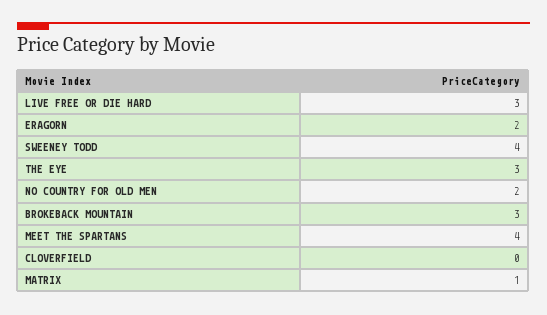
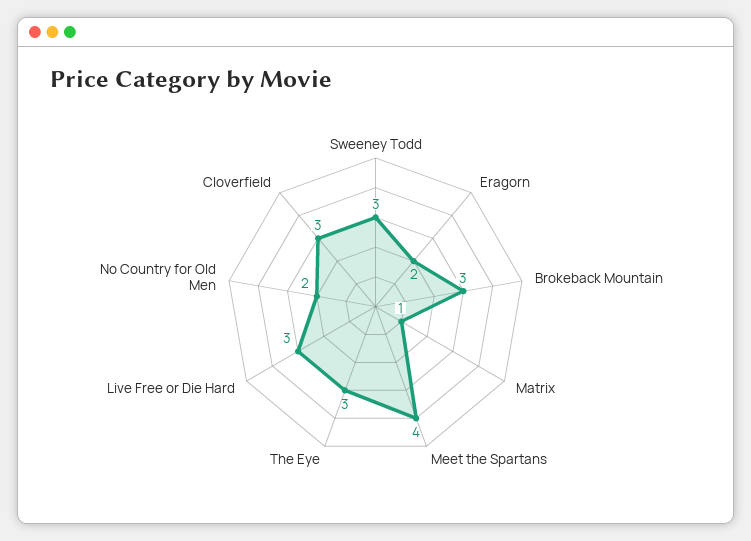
  {
    "LIVE FREE OR DIE HARD": 3,
    "ERAGORN": 2,
-   "SWEENEY TODD": 4,
+   "SWEENEY TODD": 3,
    "THE EYE": 3,
    "NO COUNTRY FOR OLD MEN": 2,
    "BROKEBACK MOUNTAIN": 3,
    "MEET THE SPARTANS": 4,
-   "CLOVERFIELD": 0,
+   "CLOVERFIELD": 3,
    "MATRIX": 1
  }

